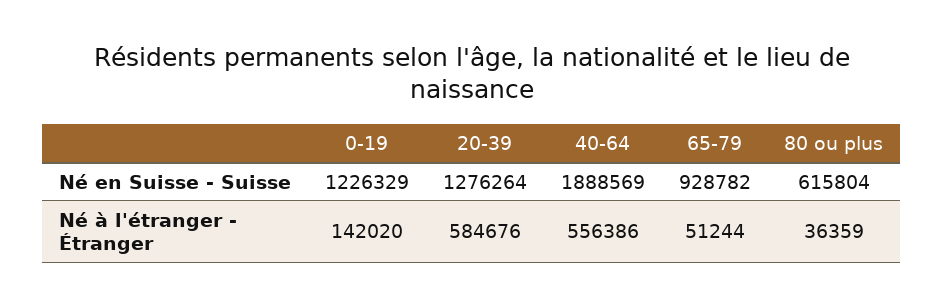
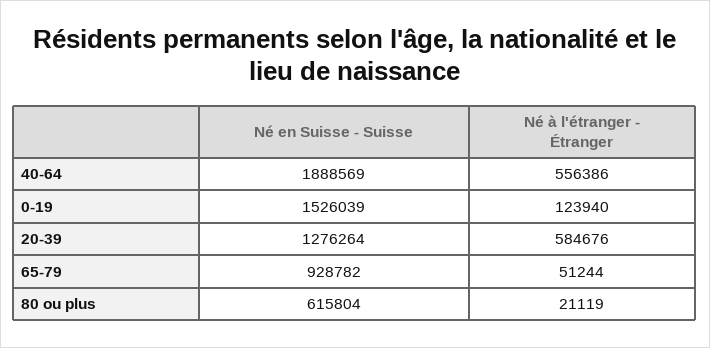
  {
    "0-19": {
-     "Né en Suisse - Suisse": 1226329,
+     "Né en Suisse - Suisse": 1526039,
-     "Né à l'étranger - Étranger": 142020
+     "Né à l'étranger - Étranger": 123940
    },
    "20-39": {
      "Né en Suisse - Suisse": 1276264,
      "Né à l'étranger - Étranger": 584676
    },
    "40-64": {
      "Né en Suisse - Suisse": 1888569,
      "Né à l'étranger - Étranger": 556386
    },
    "65-79": {
      "Né en Suisse - Suisse": 928782,
      "Né à l'étranger - Étranger": 51244
    },
    "80 ou plus": {
      "Né en Suisse - Suisse": 615804,
-     "Né à l'étranger - Étranger": 36359
+     "Né à l'étranger - Étranger": 21119
    }
  }

